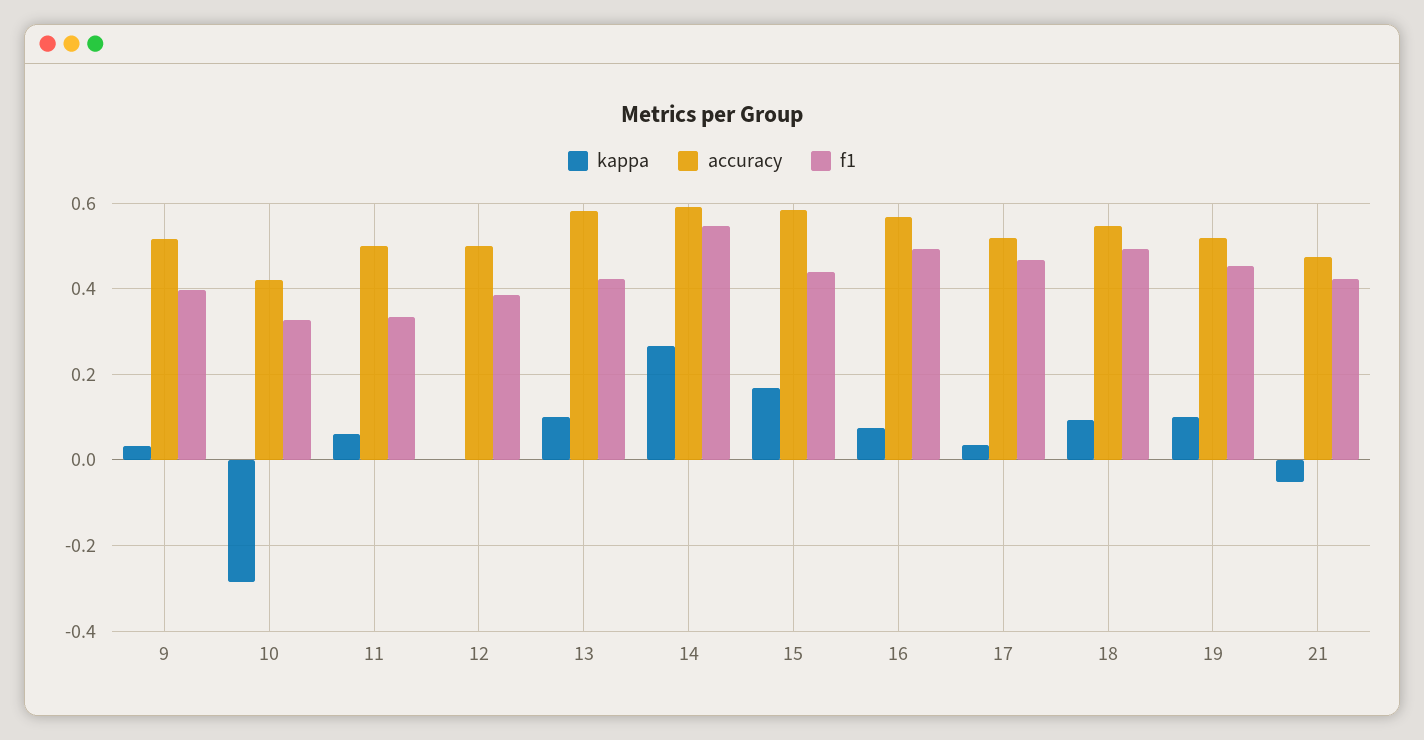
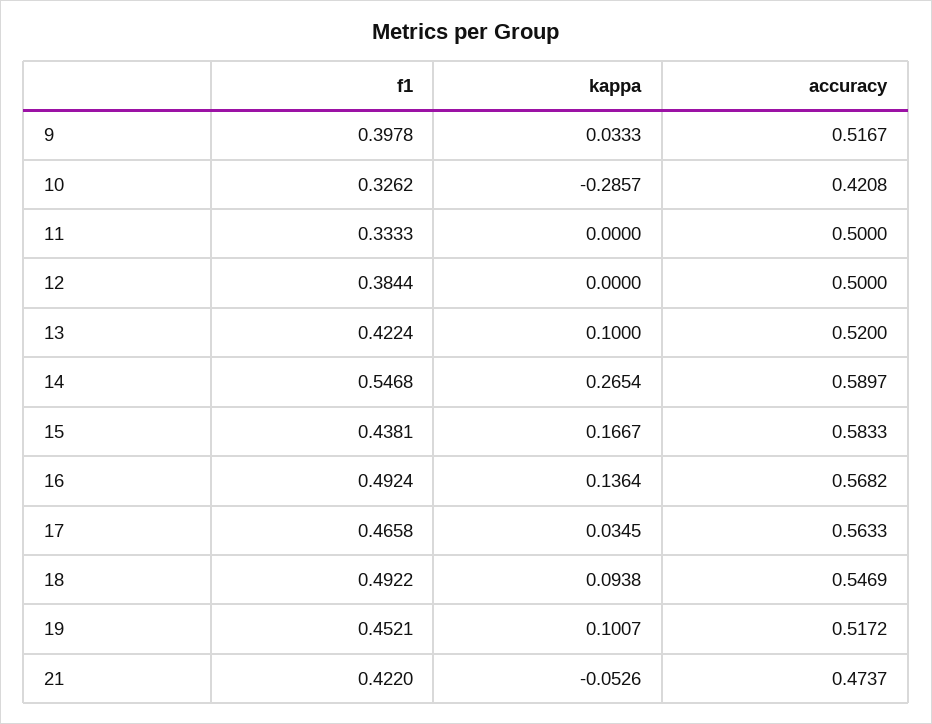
  {
    "kappa": {
      "9": 0.0333,
      "10": -0.2857,
-     "11": 0.06,
+     "11": 0,
      "12": 0,
      "13": 0.1,
      "14": 0.2654,
      "15": 0.1667,
-     "16": 0.08,
+     "16": 0.1364,
      "17": 0.0345,
      "18": 0.0938,
      "19": 0.1007,
      "21": -0.0526
    },
    "accuracy": {
      "9": 0.5167,
      "10": 0.4208,
      "11": 0.5,
      "12": 0.5,
-     "13": 0.58,
+     "13": 0.52,
      "14": 0.5897,
      "15": 0.5833,
      "16": 0.5682,
-     "17": 0.52,
+     "17": 0.5633,
      "18": 0.5469,
      "19": 0.5172,
      "21": 0.4737
    },
    "f1": {
      "9": 0.3978,
      "10": 0.3262,
      "11": 0.3333,
      "12": 0.3844,
      "13": 0.4224,
      "14": 0.5468,
      "15": 0.4381,
      "16": 0.4924,
      "17": 0.4658,
      "18": 0.4922,
      "19": 0.4521,
      "21": 0.422
    }
  }

